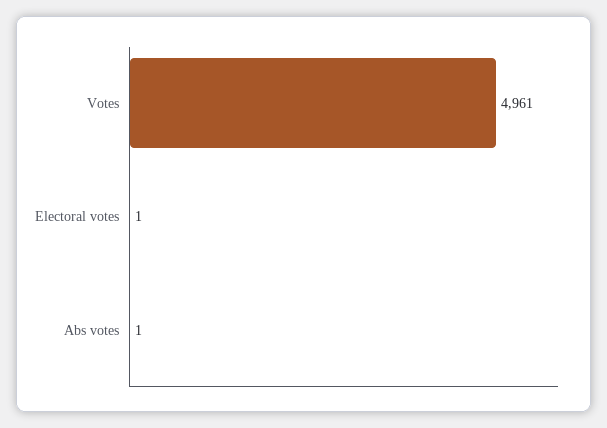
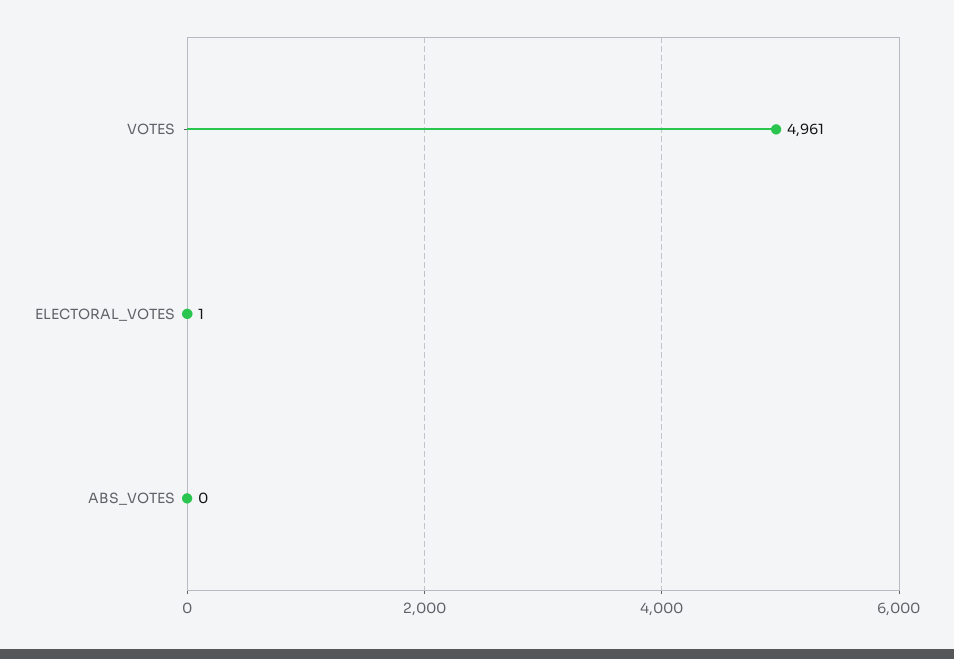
  {
    "Votes": 4961,
    "Electoral votes": 1,
-   "Abs votes": 1
+   "Abs votes": 0
  }

